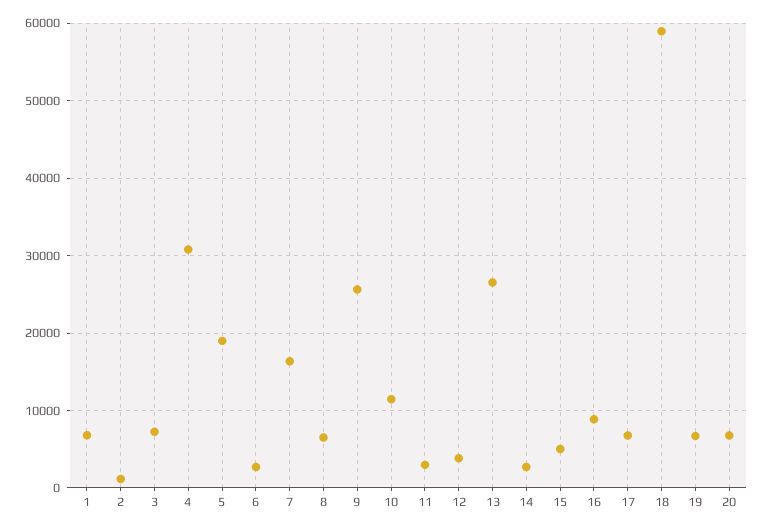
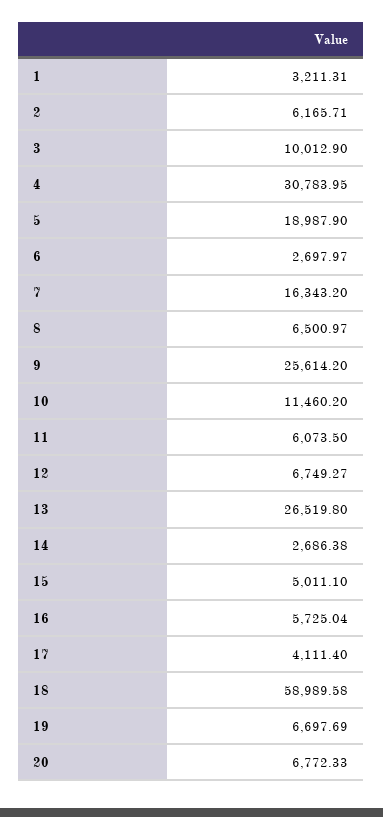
  {
-   "1": 7000,
+   "1": 3211.31,
-   "2": 1000,
+   "2": 6165.71,
-   "3": 7000,
+   "3": 10012.9,
    "4": 30783.95,
    "5": 18987.9,
    "6": 2697.97,
    "7": 16343.2,
    "8": 6500.97,
    "9": 25614.2,
    "10": 11460.2,
-   "11": 3000,
+   "11": 6073.5,
-   "12": 4000,
+   "12": 6749.27,
    "13": 26519.8,
    "14": 2686.38,
    "15": 5011.1,
-   "16": 9000,
+   "16": 5725.04,
-   "17": 7000,
+   "17": 4111.4,
    "18": 58989.58,
    "19": 6697.69,
    "20": 6772.33
  }

